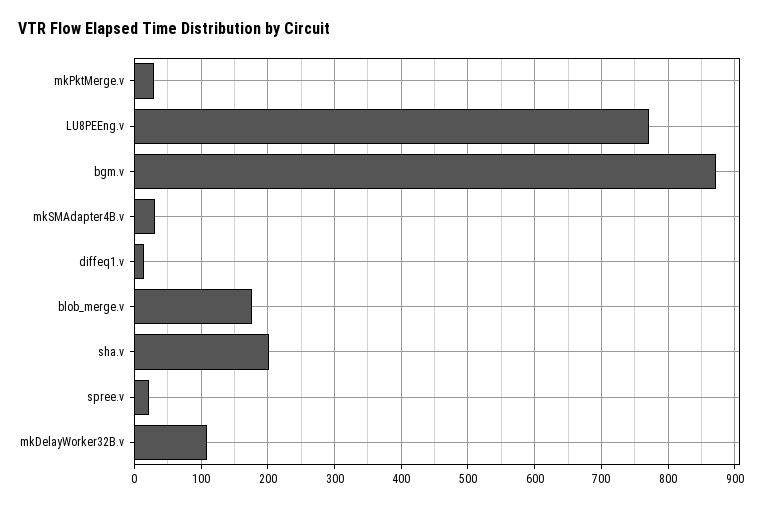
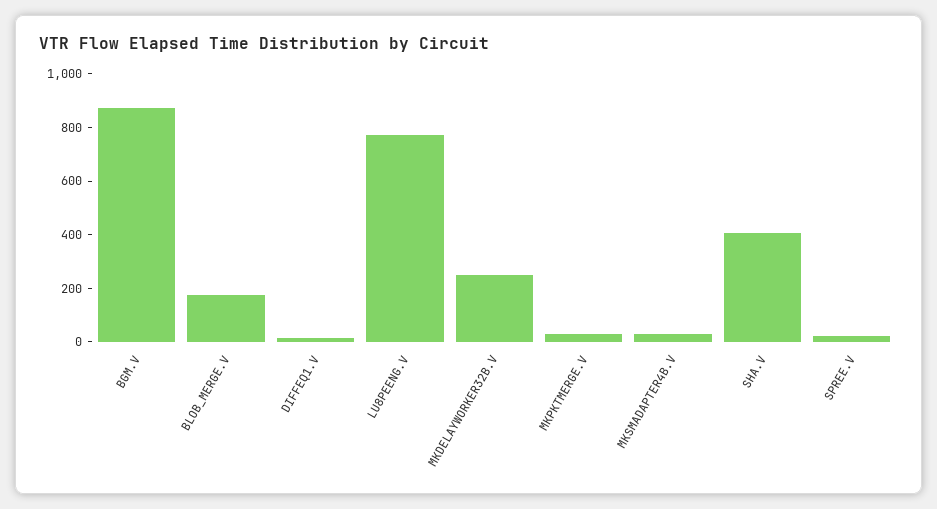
  {
    "mkPktMerge.v": 30,
    "LU8PEEng.v": 770,
    "bgm.v": 870,
    "mkSMAdapter4B.v": 30,
    "diffeq1.v": 10,
    "blob_merge.v": 180,
-   "sha.v": 200,
+   "sha.v": 400,
    "spree.v": 20,
-   "mkDelayWorker32B.v": 110
+   "mkDelayWorker32B.v": 250
  }

